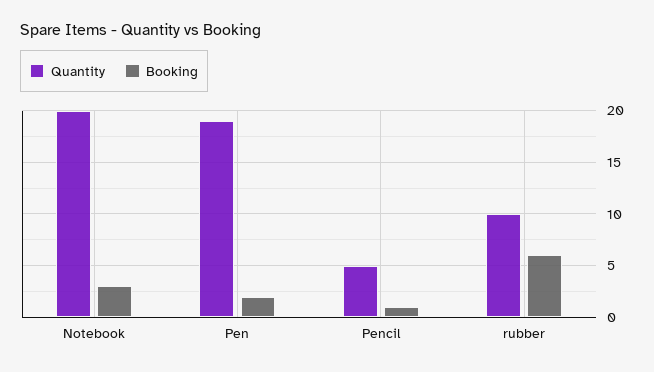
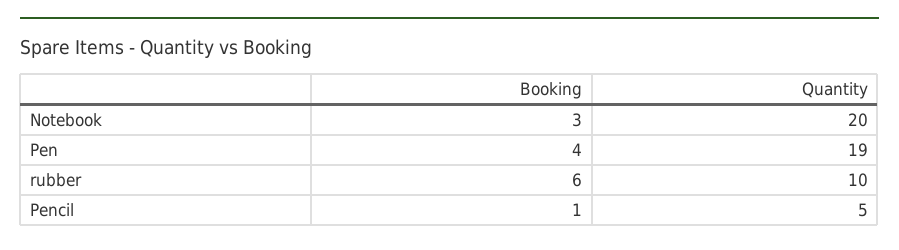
  {
    "Quantity": {
      "Notebook": 20,
      "Pen": 19,
      "Pencil": 5,
      "rubber": 10
    },
    "Booking": {
      "Notebook": 3,
-     "Pen": 2,
+     "Pen": 4,
      "Pencil": 1,
      "rubber": 6
    }
  }

